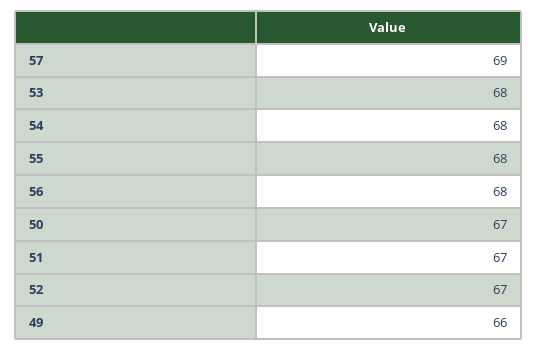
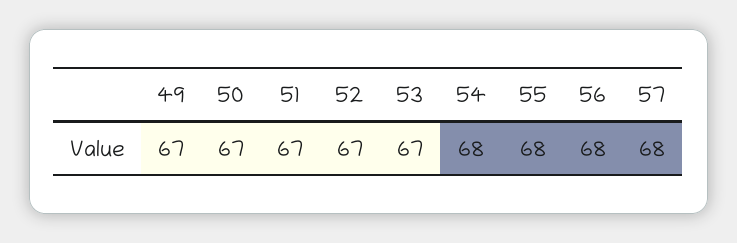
  {
-   "57": 69,
+   "57": 68,
-   "53": 68,
+   "53": 67,
    "54": 68,
    "55": 68,
    "56": 68,
    "50": 67,
    "51": 67,
    "52": 67,
-   "49": 66
+   "49": 67
  }

